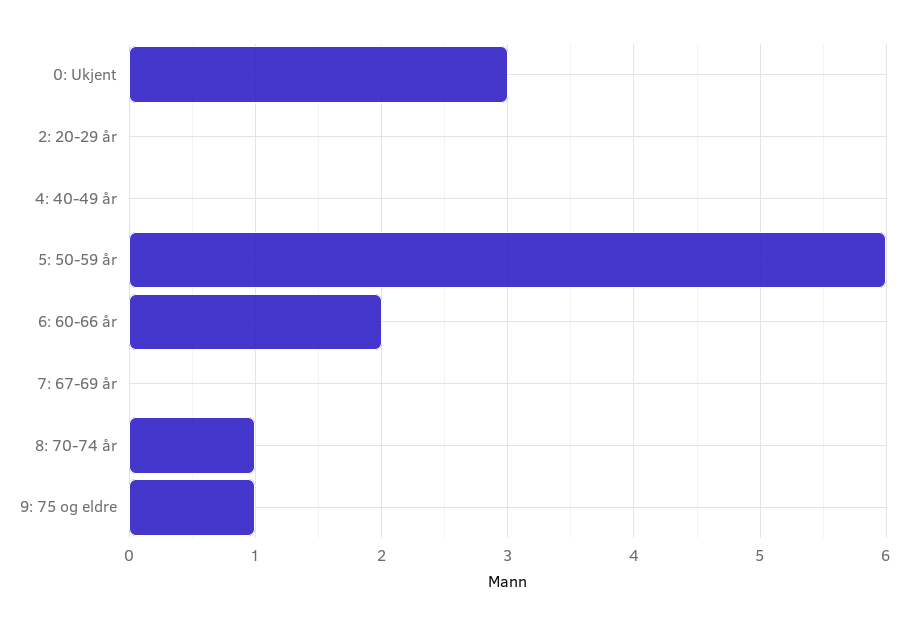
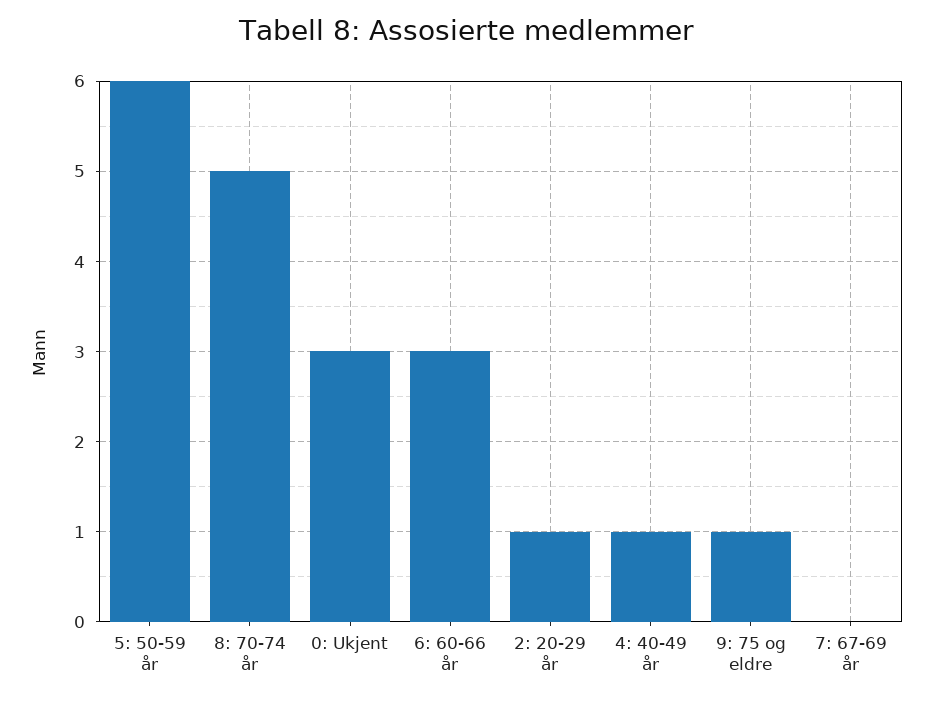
  {
    "0: Ukjent": 3,
-   "2: 20-29 år": 0,
+   "2: 20-29 år": 1,
-   "4: 40-49 år": 0,
+   "4: 40-49 år": 1,
    "5: 50-59 år": 6,
-   "6: 60-66 år": 2,
+   "6: 60-66 år": 3,
    "7: 67-69 år": 0,
-   "8: 70-74 år": 1,
+   "8: 70-74 år": 5,
    "9: 75 og eldre": 1
  }

